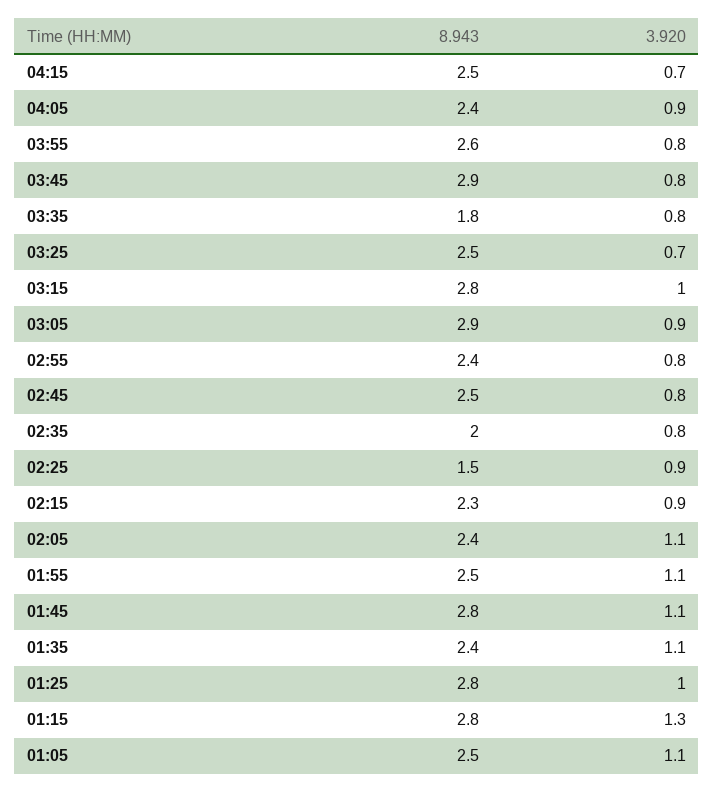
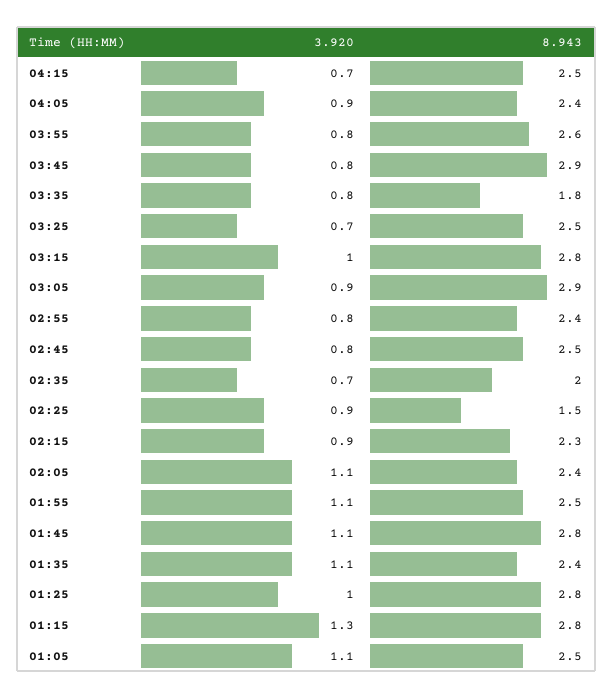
  {
    "8.943": {
      "04:15": 2.5,
      "04:05": 2.4,
      "03:55": 2.6,
      "03:45": 2.9,
      "03:35": 1.8,
      "03:25": 2.5,
      "03:15": 2.8,
      "03:05": 2.9,
      "02:55": 2.4,
      "02:45": 2.5,
      "02:35": 2,
      "02:25": 1.5,
      "02:15": 2.3,
      "02:05": 2.4,
      "01:55": 2.5,
      "01:45": 2.8,
      "01:35": 2.4,
      "01:25": 2.8,
      "01:15": 2.8,
      "01:05": 2.5
    },
    "3.920": {
      "04:15": 0.7,
      "04:05": 0.9,
      "03:55": 0.8,
      "03:45": 0.8,
      "03:35": 0.8,
      "03:25": 0.7,
      "03:15": 1,
      "03:05": 0.9,
      "02:55": 0.8,
      "02:45": 0.8,
-     "02:35": 0.8,
+     "02:35": 0.7,
      "02:25": 0.9,
      "02:15": 0.9,
      "02:05": 1.1,
      "01:55": 1.1,
      "01:45": 1.1,
      "01:35": 1.1,
      "01:25": 1,
      "01:15": 1.3,
      "01:05": 1.1
    }
  }

